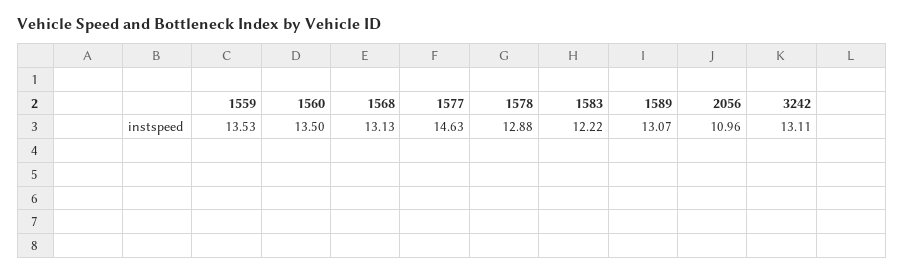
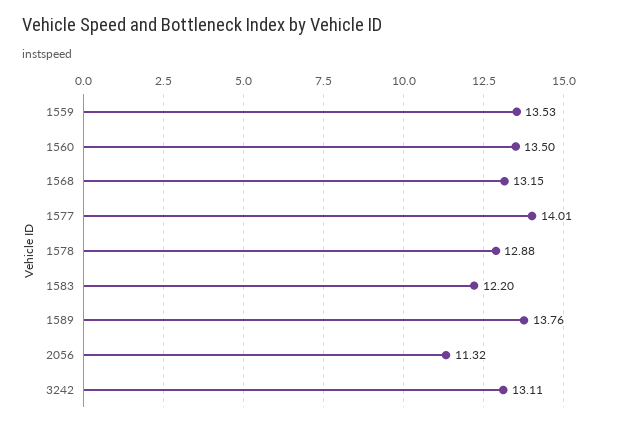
  {
    "1559": 13.53,
    "1560": 13.5,
-   "1568": 13.13,
+   "1568": 13.15,
-   "1577": 14.63,
+   "1577": 14.01,
    "1578": 12.88,
-   "1583": 12.22,
+   "1583": 12.2,
-   "1589": 13.07,
+   "1589": 13.76,
-   "2056": 10.96,
+   "2056": 11.32,
    "3242": 13.11
  }

